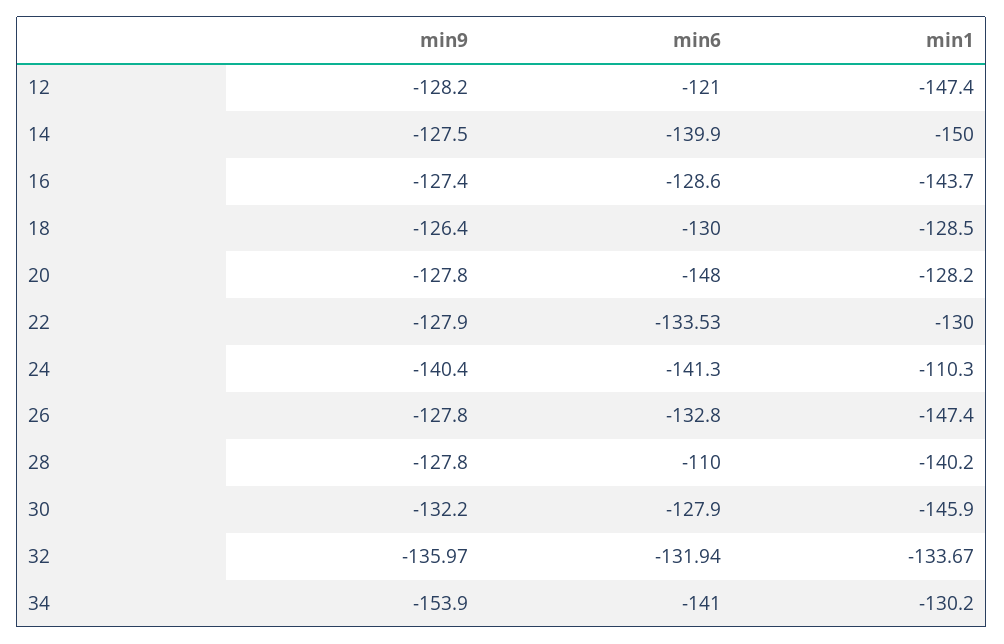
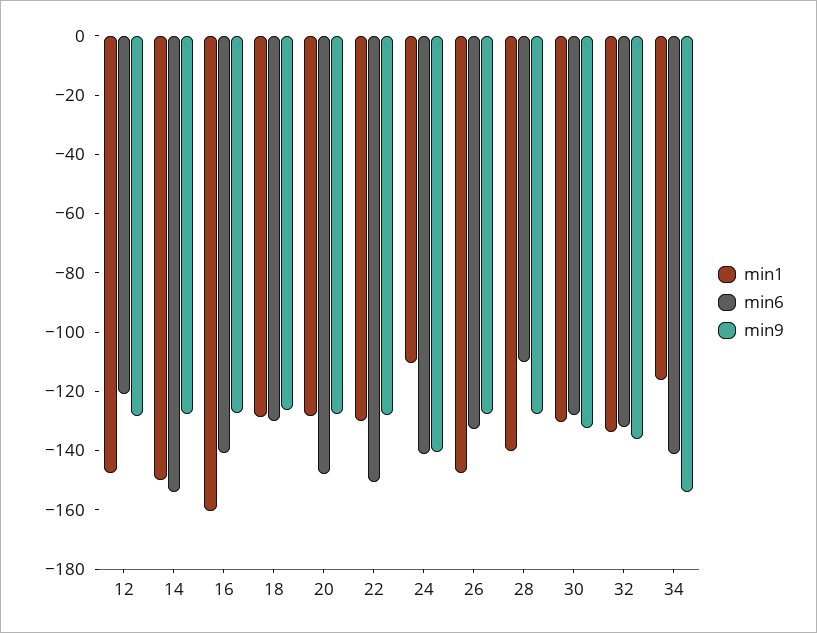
  {
    "min9": {
      "12": -128.2,
      "14": -127.5,
      "16": -127.4,
      "18": -126.4,
      "20": -127.8,
      "22": -127.9,
      "24": -140.4,
      "26": -127.8,
      "28": -127.8,
      "30": -132.2,
      "32": -135.97,
      "34": -153.9
    },
    "min6": {
      "12": -121,
-     "14": -139.9,
+     "14": -155,
-     "16": -128.6,
+     "16": -140,
      "18": -130,
      "20": -148,
-     "22": -133.53,
+     "22": -150,
      "24": -141.3,
      "26": -132.8,
      "28": -110,
      "30": -127.9,
      "32": -131.94,
      "34": -141
    },
    "min1": {
      "12": -147.4,
      "14": -150,
-     "16": -143.7,
+     "16": -160,
      "18": -128.5,
      "20": -128.2,
      "22": -130,
      "24": -110.3,
      "26": -147.4,
      "28": -140.2,
-     "30": -145.9,
+     "30": -130,
      "32": -133.67,
-     "34": -130.2
+     "34": -115
    }
  }

